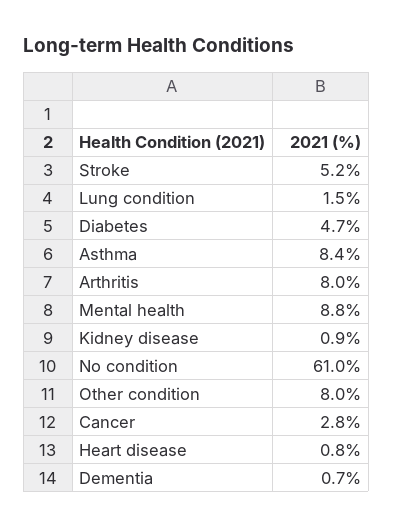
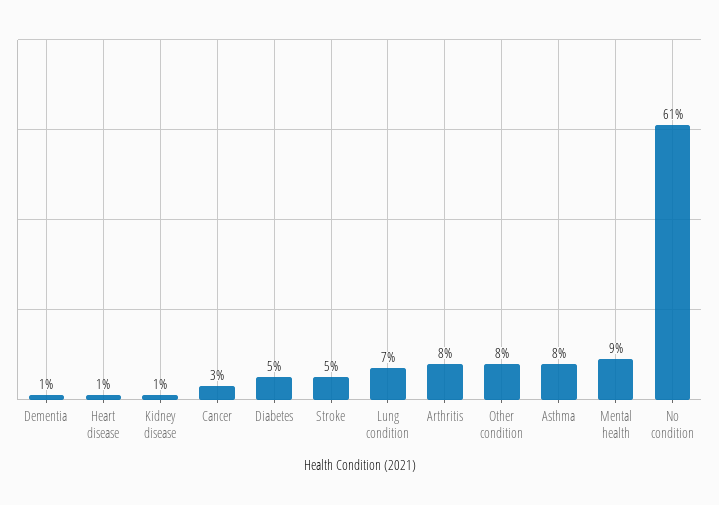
  {
    "Stroke": 5.2,
-   "Lung condition": 1.5,
+   "Lung condition": 7,
    "Diabetes": 4.7,
    "Asthma": 8.4,
    "Arthritis": 8,
    "Mental health": 8.8,
    "Kidney disease": 0.9,
    "No condition": 61,
    "Other condition": 8,
    "Cancer": 2.8,
    "Heart disease": 0.8,
    "Dementia": 0.7
  }

